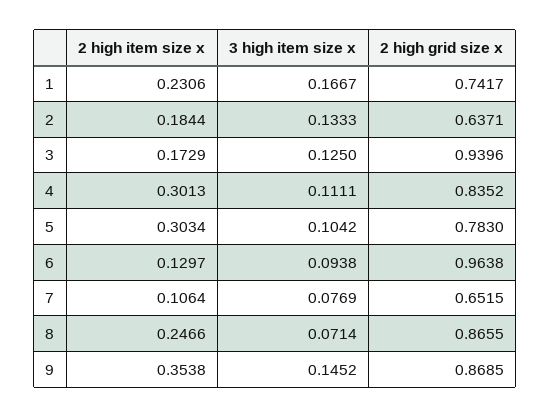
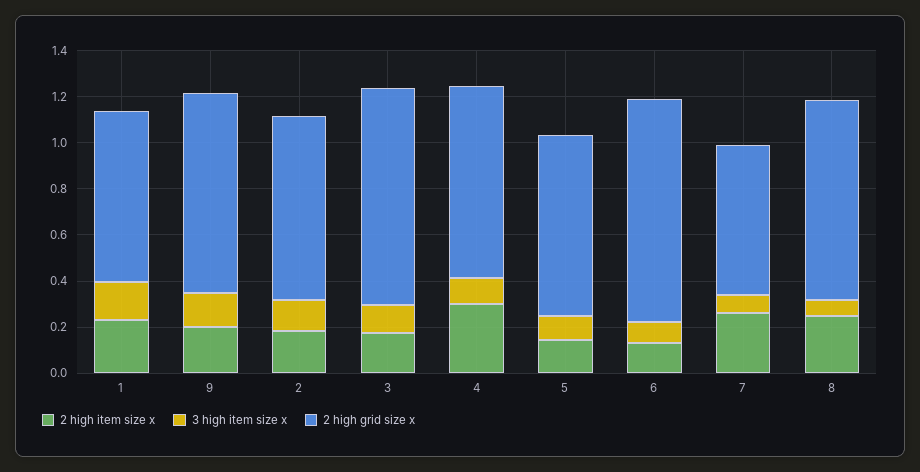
  {
    "2 high item size x": {
      "1": 0.2306,
      "2": 0.1844,
      "3": 0.1729,
      "4": 0.3013,
-     "5": 0.3034,
+     "5": 0.15,
      "6": 0.1297,
-     "7": 0.1064,
+     "7": 0.25,
      "8": 0.2466,
-     "9": 0.3538
+     "9": 0.2
    },
    "3 high item size x": {
      "1": 0.1667,
      "2": 0.1333,
      "3": 0.125,
      "4": 0.1111,
      "5": 0.1042,
      "6": 0.0938,
      "7": 0.0769,
      "8": 0.0714,
      "9": 0.1452
    },
    "2 high grid size x": {
      "1": 0.7417,
-     "2": 0.6371,
+     "2": 0.8,
      "3": 0.9396,
      "4": 0.8352,
      "5": 0.783,
      "6": 0.9638,
      "7": 0.6515,
      "8": 0.8655,
      "9": 0.8685
    }
  }

